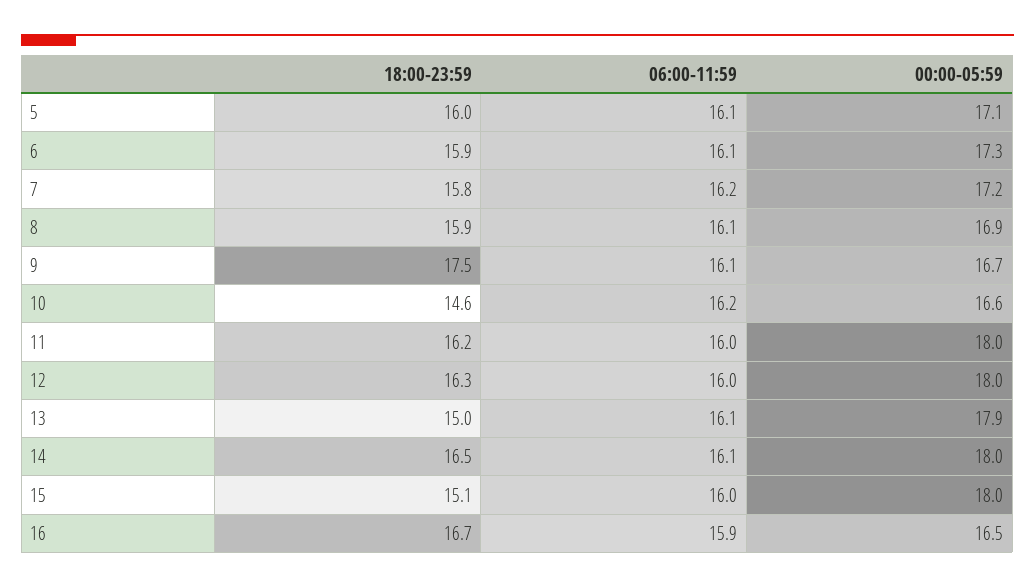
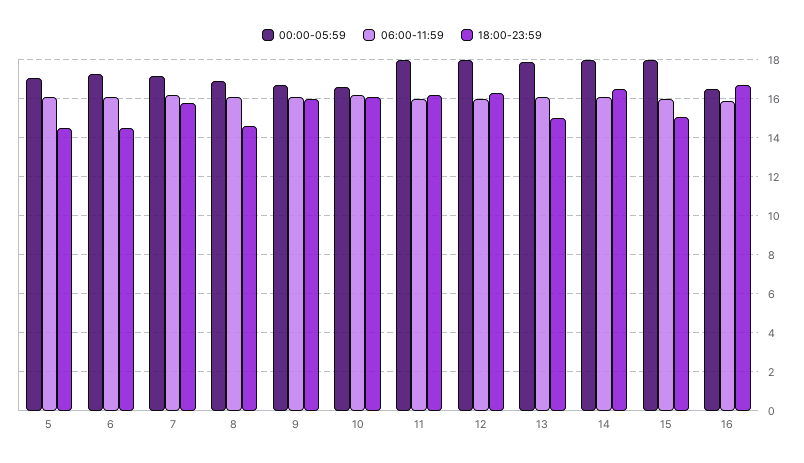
  {
    "18:00-23:59": {
-     "5": 16,
+     "5": 14.5,
-     "6": 15.9,
+     "6": 14.5,
      "7": 15.8,
-     "8": 15.9,
+     "8": 14.5,
-     "9": 17.5,
+     "9": 16,
-     "10": 14.6,
+     "10": 16,
      "11": 16.2,
      "12": 16.3,
      "13": 15,
      "14": 16.5,
      "15": 15.1,
      "16": 16.7
    },
    "06:00-11:59": {
      "5": 16.1,
      "6": 16.1,
      "7": 16.2,
      "8": 16.1,
      "9": 16.1,
      "10": 16.2,
      "11": 16,
      "12": 16,
      "13": 16.1,
      "14": 16.1,
      "15": 16,
      "16": 15.9
    },
    "00:00-05:59": {
      "5": 17.1,
      "6": 17.3,
      "7": 17.2,
      "8": 16.9,
      "9": 16.7,
      "10": 16.6,
      "11": 18,
      "12": 18,
      "13": 17.9,
      "14": 18,
      "15": 18,
      "16": 16.5
    }
  }

